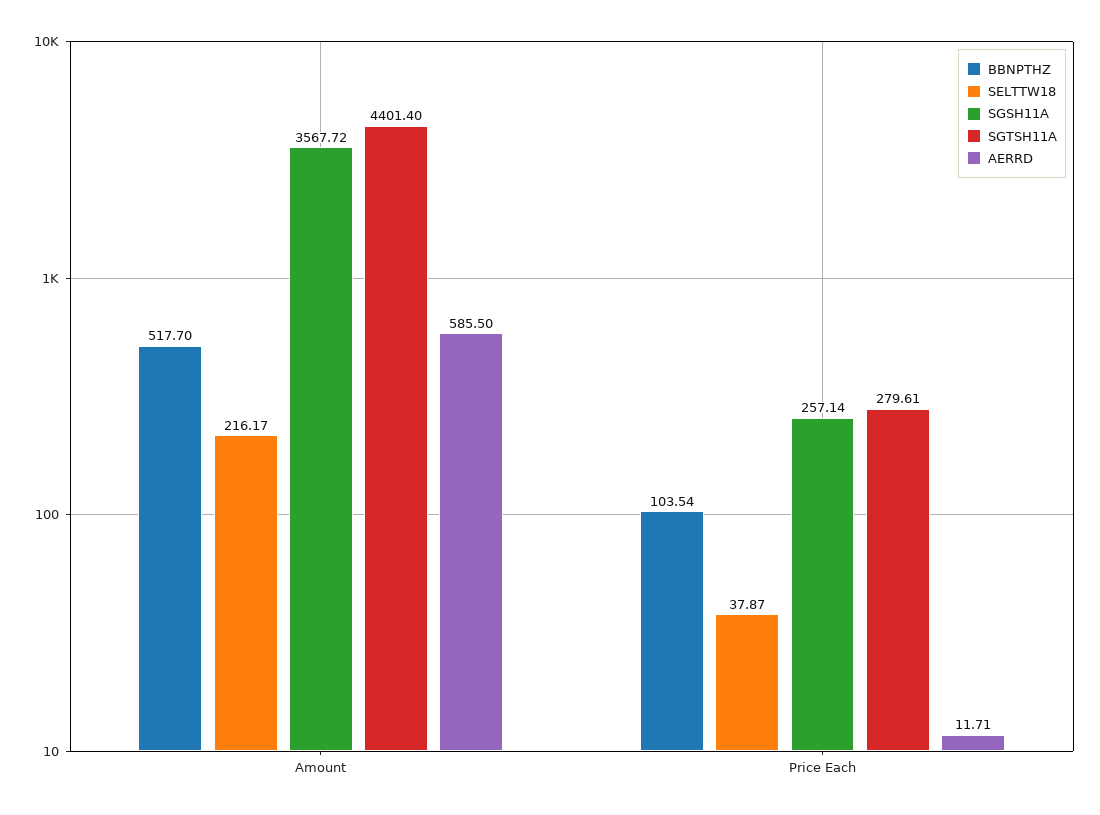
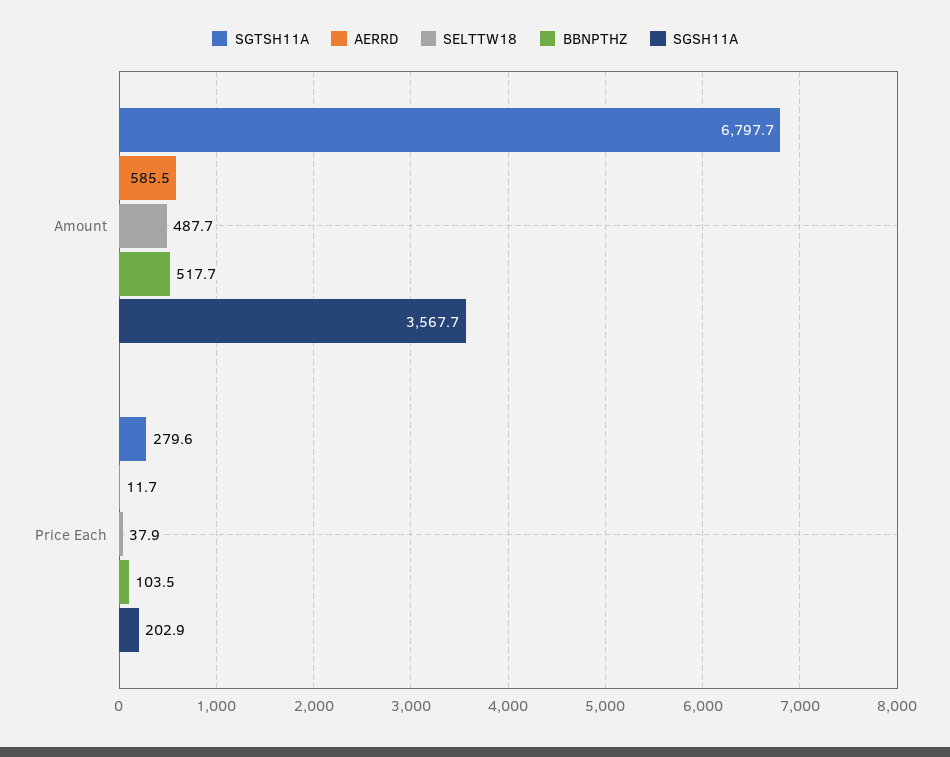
  {
    "BBNPTHZ": {
      "Amount": 517.7,
      "Price Each": 103.54
    },
    "SELTTW18": {
-     "Amount": 216.17,
+     "Amount": 487.7,
      "Price Each": 37.87
    },
    "SGSH11A": {
      "Amount": 3567.72,
-     "Price Each": 257.14
+     "Price Each": 202.9
    },
    "SGTSH11A": {
-     "Amount": 4401.4,
+     "Amount": 6797.7,
      "Price Each": 279.61
    },
    "AERRD": {
      "Amount": 585.5,
      "Price Each": 11.71
    }
  }

